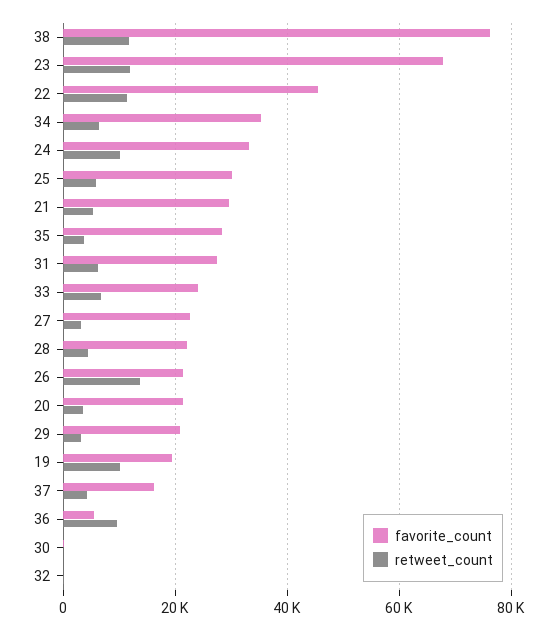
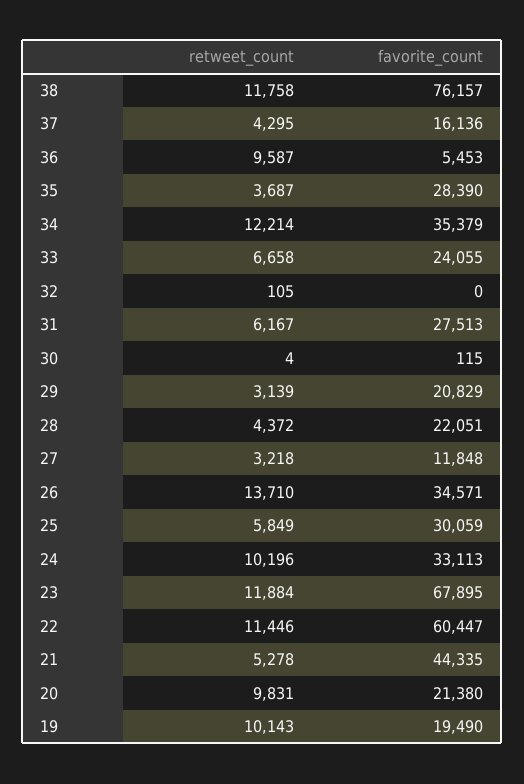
  {
    "favorite_count": {
      "38": 76157,
      "23": 67895,
-     "22": 46000,
+     "22": 60447,
      "34": 35379,
      "24": 33113,
      "25": 30059,
-     "21": 30000,
+     "21": 44335,
      "35": 28390,
      "31": 27513,
      "33": 24055,
-     "27": 22000,
+     "27": 11848,
      "28": 22051,
-     "26": 22000,
+     "26": 34571,
      "20": 21380,
      "29": 20829,
      "19": 19490,
      "37": 16136,
      "36": 5453,
      "30": 115,
      "32": 0
    },
    "retweet_count": {
      "38": 11758,
      "23": 11884,
      "22": 11446,
-     "34": 6000,
+     "34": 12214,
      "24": 10196,
      "25": 5849,
      "21": 5278,
      "35": 3687,
      "31": 6167,
      "33": 6658,
      "27": 3218,
      "28": 4372,
      "26": 13710,
-     "20": 4000,
+     "20": 9831,
      "29": 3139,
      "19": 10143,
      "37": 4295,
      "36": 9587,
      "30": 4,
      "32": 105
    }
  }

